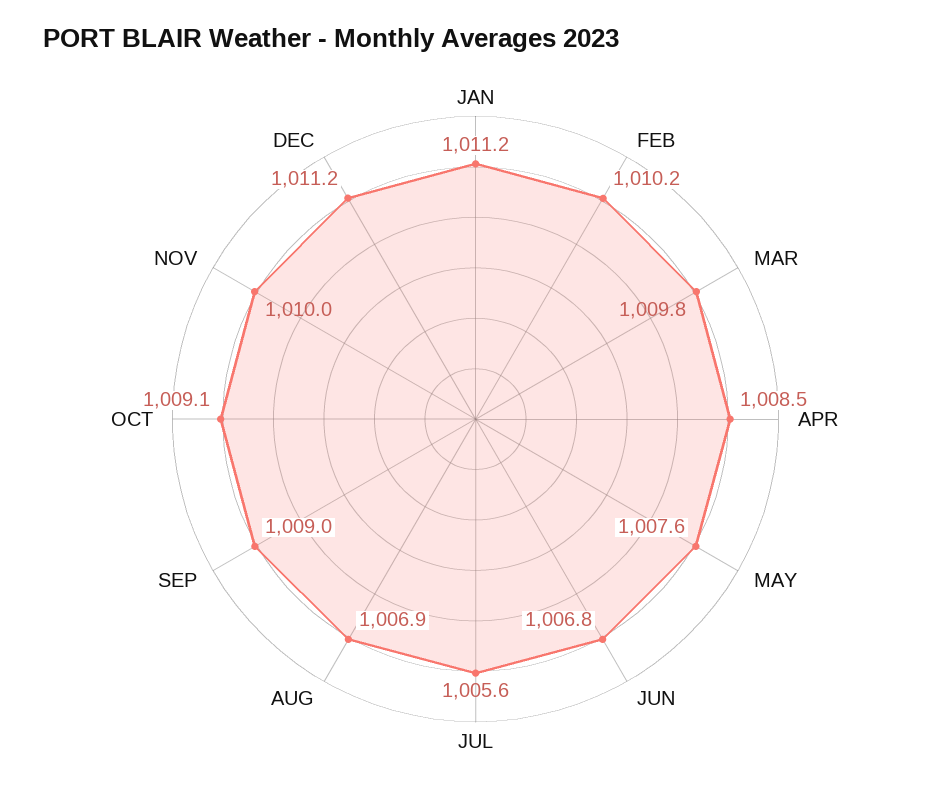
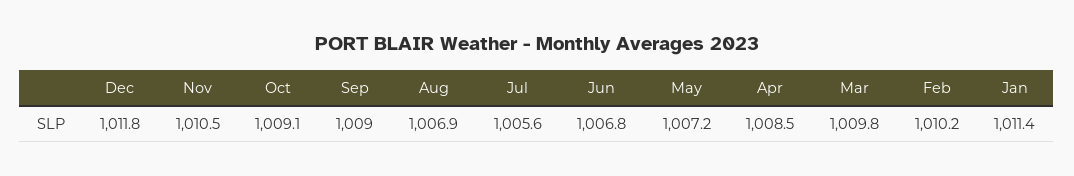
  {
-   "JAN": 1011.2,
+   "JAN": 1011.4,
    "FEB": 1010.2,
    "MAR": 1009.8,
    "APR": 1008.5,
-   "MAY": 1007.6,
+   "MAY": 1007.2,
    "JUN": 1006.8,
    "JUL": 1005.6,
    "AUG": 1006.9,
    "SEP": 1009,
    "OCT": 1009.1,
-   "NOV": 1010,
+   "NOV": 1010.5,
-   "DEC": 1011.2
+   "DEC": 1011.8
  }

